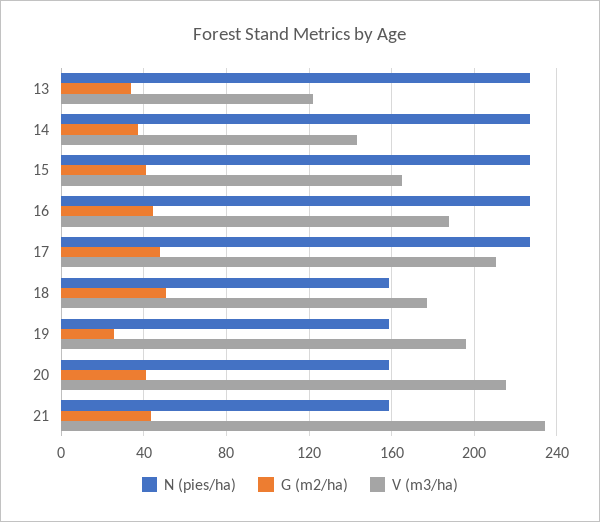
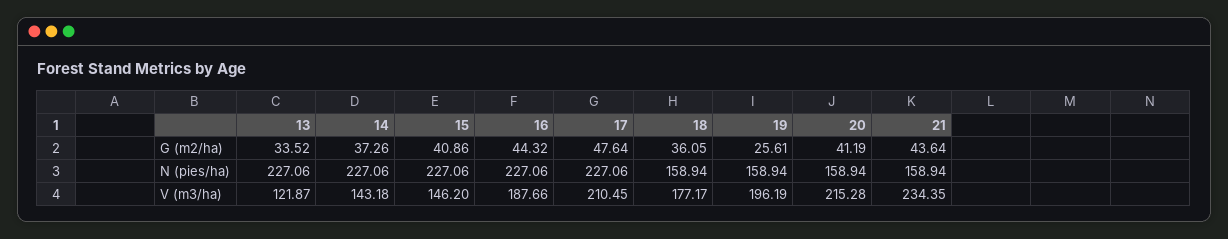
  {
    "N (pies/ha)": {
      "13": 227.06,
      "14": 227.06,
      "15": 227.06,
      "16": 227.06,
      "17": 227.06,
      "18": 158.94,
      "19": 158.94,
      "20": 158.94,
      "21": 158.94
    },
    "G (m2/ha)": {
      "13": 33.52,
      "14": 37.26,
      "15": 40.86,
      "16": 44.32,
      "17": 47.64,
-     "18": 50,
+     "18": 36.05,
      "19": 25.61,
      "20": 41.19,
      "21": 43.64
    },
    "V (m3/ha)": {
      "13": 121.87,
      "14": 143.18,
-     "15": 165,
+     "15": 146.2,
      "16": 187.66,
      "17": 210.45,
      "18": 177.17,
      "19": 196.19,
      "20": 215.28,
      "21": 234.35
    }
  }

